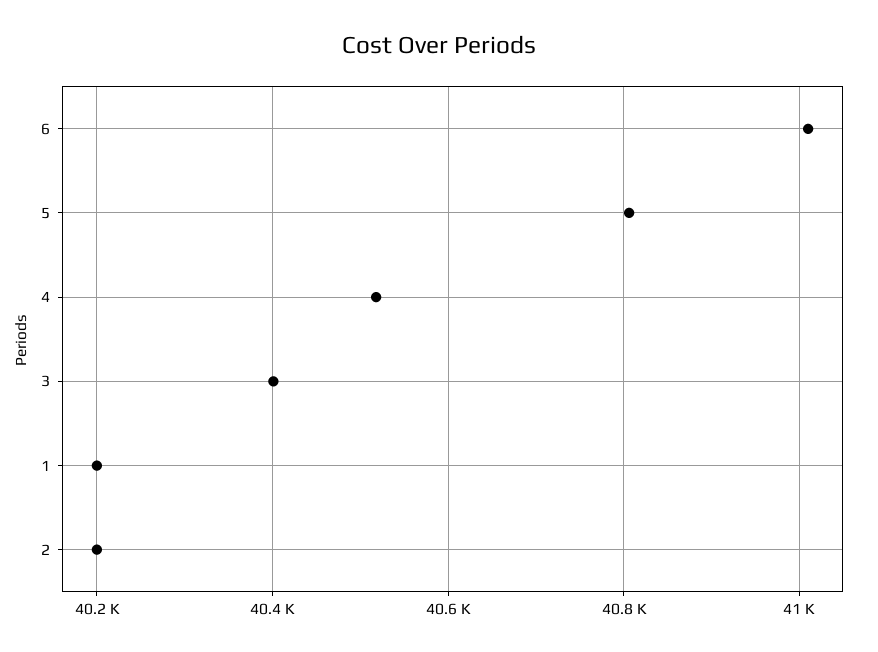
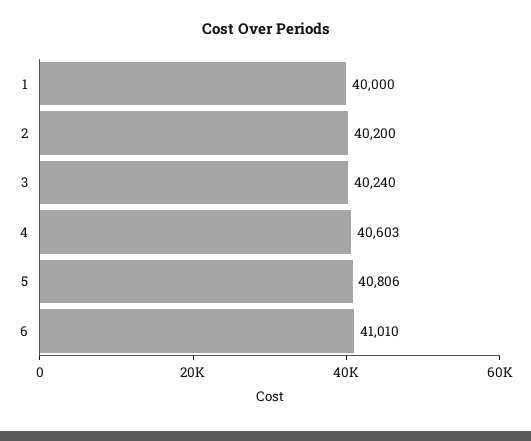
  {
    "6": 41010,
    "5": 40806,
-   "4": 40520,
+   "4": 40603,
-   "3": 40400,
+   "3": 40240,
-   "1": 40200,
+   "1": 40000,
    "2": 40200
  }

